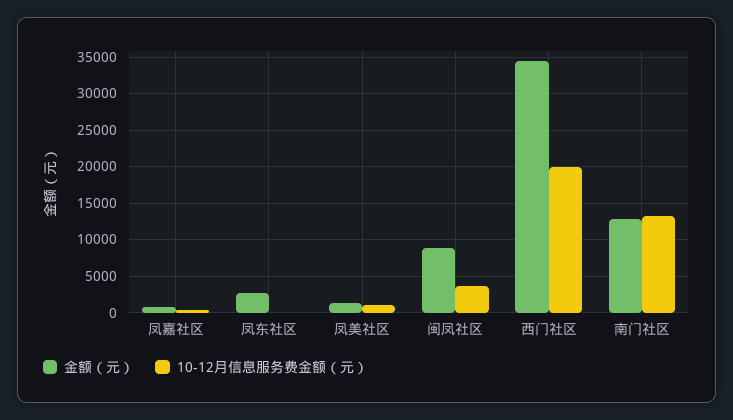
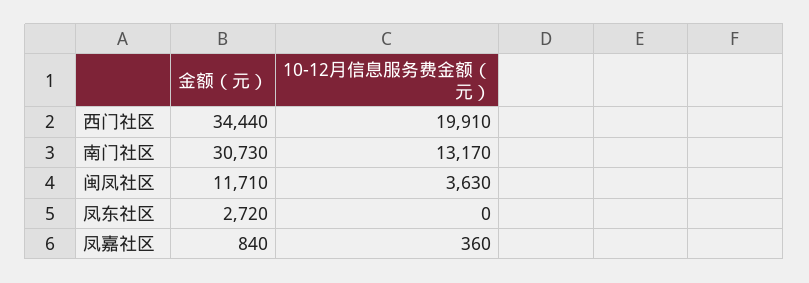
  {
    "金额（元）": {
      "凤嘉社区": 840,
      "凤东社区": 2720,
-     "凤美社区": 1000,
-     "闽凤社区": 9000,
+     "闽凤社区": 11710,
      "西门社区": 34440,
-     "南门社区": 13000
+     "南门社区": 30730
    },
    "10-12月信息服务费金额（元）": {
      "凤嘉社区": 360,
      "凤东社区": 0,
-     "凤美社区": 1000,
      "闽凤社区": 3630,
      "西门社区": 19910,
      "南门社区": 13170
    }
  }

